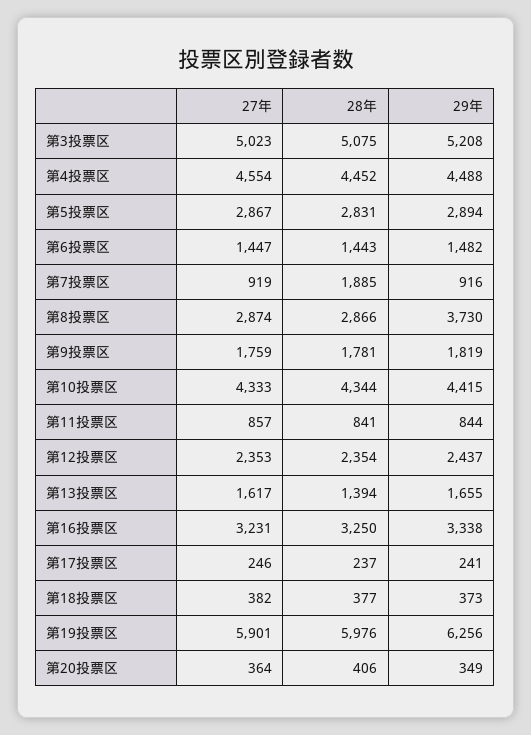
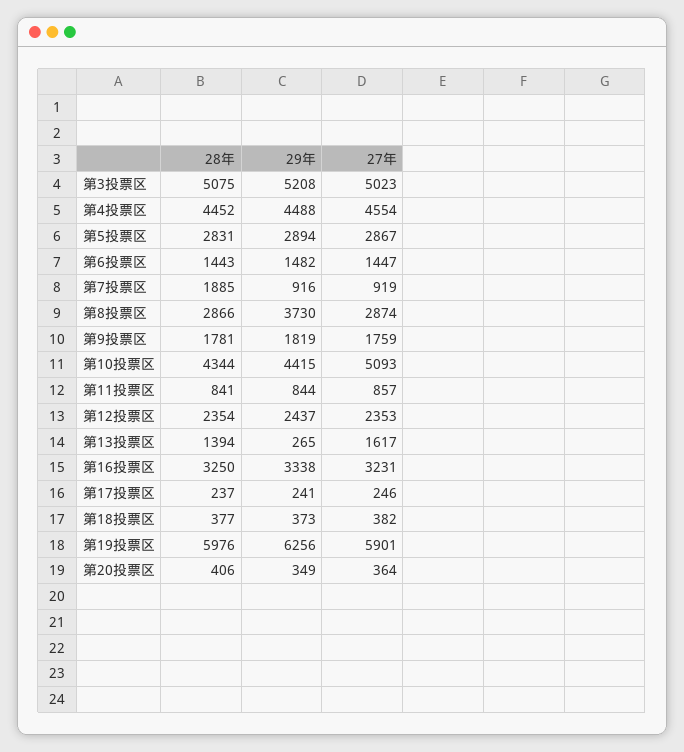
  {
    "27年": {
      "第3投票区": 5023,
      "第4投票区": 4554,
      "第5投票区": 2867,
      "第6投票区": 1447,
      "第7投票区": 919,
      "第8投票区": 2874,
      "第9投票区": 1759,
-     "第10投票区": 4333,
+     "第10投票区": 5093,
      "第11投票区": 857,
      "第12投票区": 2353,
      "第13投票区": 1617,
      "第16投票区": 3231,
      "第17投票区": 246,
      "第18投票区": 382,
      "第19投票区": 5901,
      "第20投票区": 364
    },
    "28年": {
      "第3投票区": 5075,
      "第4投票区": 4452,
      "第5投票区": 2831,
      "第6投票区": 1443,
      "第7投票区": 1885,
      "第8投票区": 2866,
      "第9投票区": 1781,
      "第10投票区": 4344,
      "第11投票区": 841,
      "第12投票区": 2354,
      "第13投票区": 1394,
      "第16投票区": 3250,
      "第17投票区": 237,
      "第18投票区": 377,
      "第19投票区": 5976,
      "第20投票区": 406
    },
    "29年": {
      "第3投票区": 5208,
      "第4投票区": 4488,
      "第5投票区": 2894,
      "第6投票区": 1482,
      "第7投票区": 916,
      "第8投票区": 3730,
      "第9投票区": 1819,
      "第10投票区": 4415,
      "第11投票区": 844,
      "第12投票区": 2437,
-     "第13投票区": 1655,
+     "第13投票区": 265,
      "第16投票区": 3338,
      "第17投票区": 241,
      "第18投票区": 373,
      "第19投票区": 6256,
      "第20投票区": 349
    }
  }

